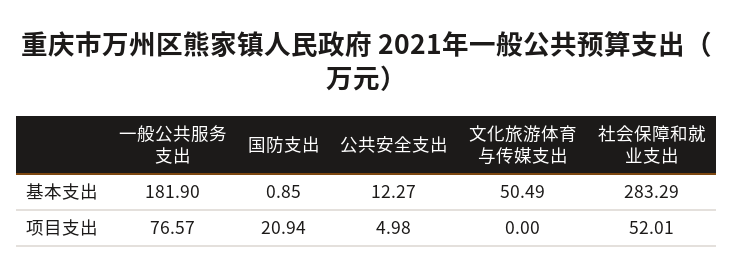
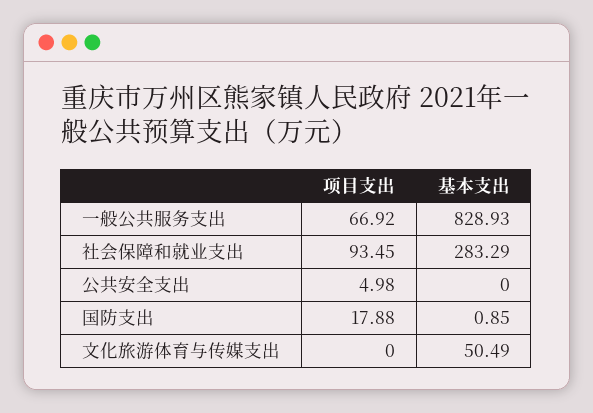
  {
    "一般公共服务支出": {
-     "基本支出": 181.9,
+     "基本支出": 828.93,
-     "项目支出": 76.57
+     "项目支出": 66.92
    },
    "国防支出": {
      "基本支出": 0.85,
-     "项目支出": 20.94
+     "项目支出": 17.88
    },
    "公共安全支出": {
-     "基本支出": 12.27,
+     "基本支出": 0,
      "项目支出": 4.98
    },
    "文化旅游体育与传媒支出": {
      "基本支出": 50.49,
      "项目支出": 0
    },
    "社会保障和就业支出": {
      "基本支出": 283.29,
-     "项目支出": 52.01
+     "项目支出": 93.45
    }
  }

